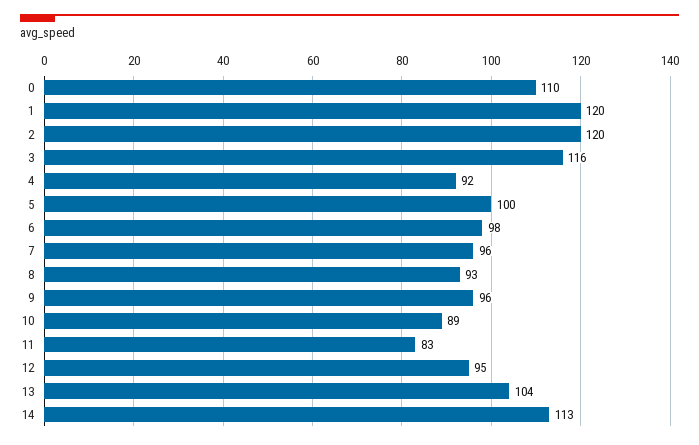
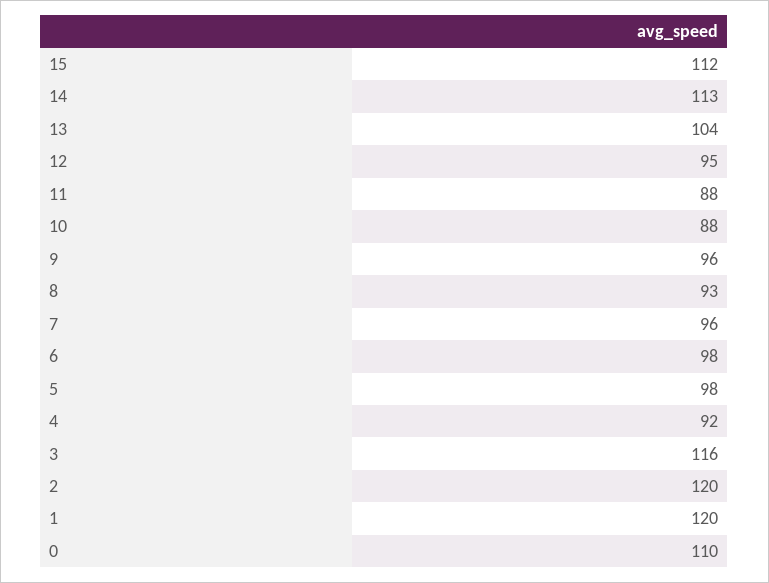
  {
    "0": 110,
    "1": 120,
    "2": 120,
    "3": 116,
    "4": 92,
-   "5": 100,
+   "5": 98,
    "6": 98,
    "7": 96,
    "8": 93,
    "9": 96,
-   "10": 89,
+   "10": 88,
-   "11": 83,
+   "11": 88,
    "12": 95,
    "13": 104,
-   "14": 113
+   "14": 113,
+   "15": 112
  }

